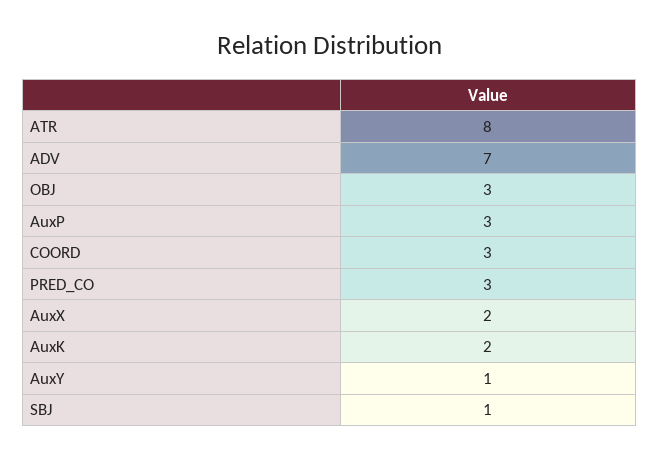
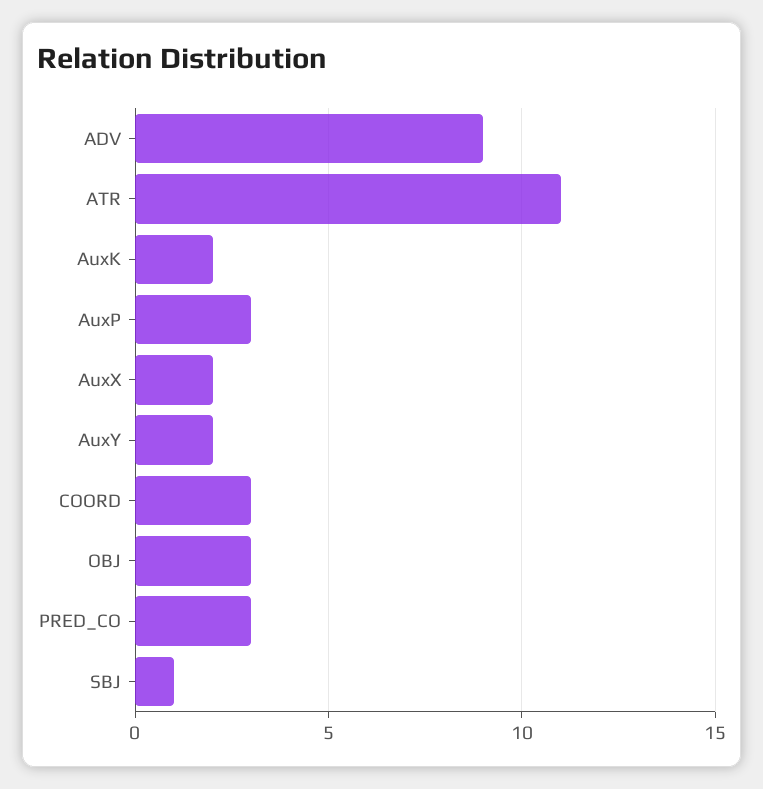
  {
-   "ATR": 8,
+   "ATR": 11,
-   "ADV": 7,
+   "ADV": 9,
    "OBJ": 3,
    "AuxP": 3,
    "COORD": 3,
    "PRED_CO": 3,
    "AuxX": 2,
    "AuxK": 2,
-   "AuxY": 1,
+   "AuxY": 2,
    "SBJ": 1
  }

